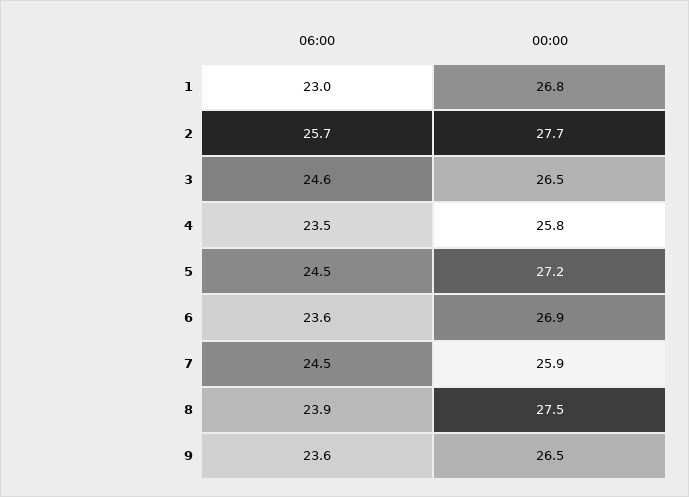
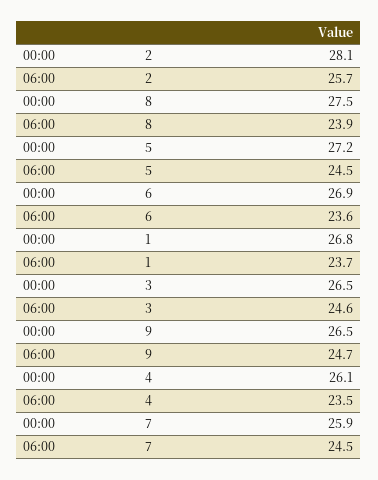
  {
    "06:00": {
-     "1": 23,
+     "1": 23.7,
      "2": 25.7,
      "3": 24.6,
      "4": 23.5,
      "5": 24.5,
      "6": 23.6,
      "7": 24.5,
      "8": 23.9,
-     "9": 23.6
+     "9": 24.7
    },
    "00:00": {
      "1": 26.8,
-     "2": 27.7,
+     "2": 28.1,
      "3": 26.5,
-     "4": 25.8,
+     "4": 26.1,
      "5": 27.2,
      "6": 26.9,
      "7": 25.9,
      "8": 27.5,
      "9": 26.5
    }
  }

